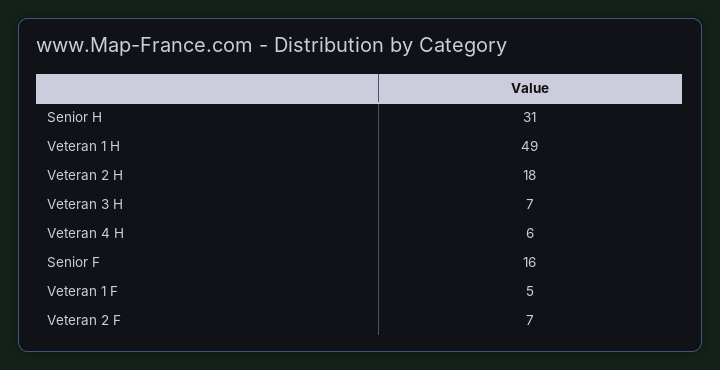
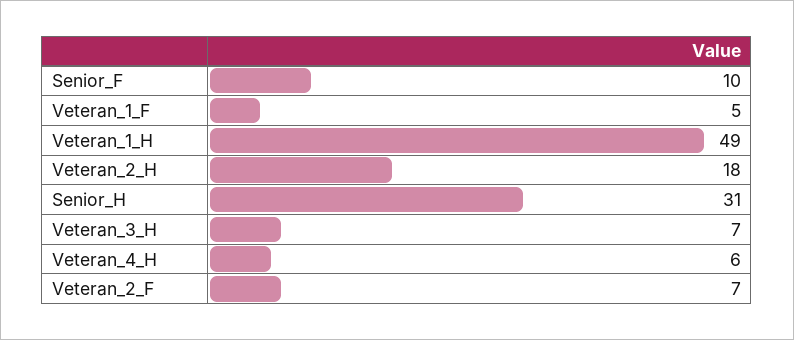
  {
    "Senior H": 31,
    "Veteran 1 H": 49,
    "Veteran 2 H": 18,
    "Veteran 3 H": 7,
    "Veteran 4 H": 6,
-   "Senior F": 16,
+   "Senior F": 10,
    "Veteran 1 F": 5,
    "Veteran 2 F": 7
  }

